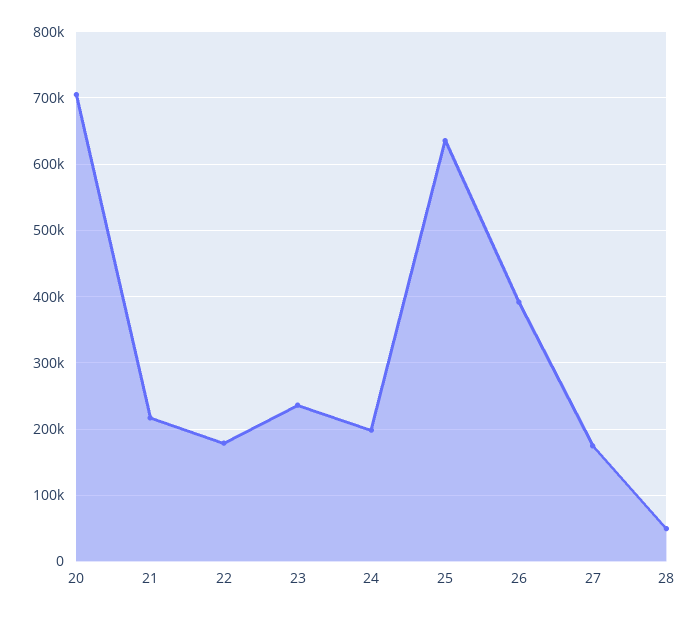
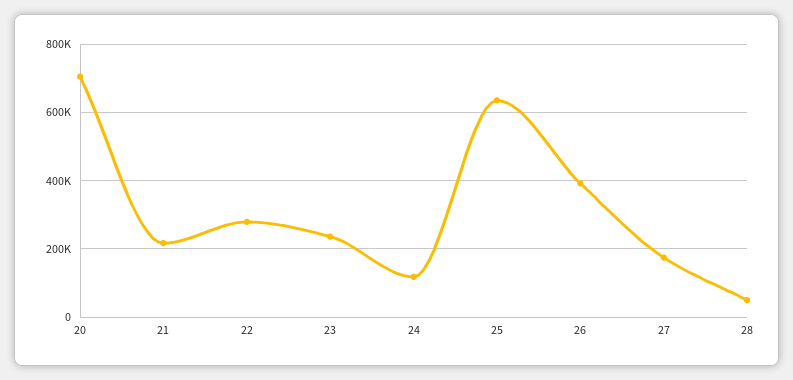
  {
    "20": 700000,
    "21": 220000,
-   "22": 180000,
+   "22": 280000,
    "23": 240000,
-   "24": 200000,
+   "24": 120000,
    "25": 640000,
    "26": 390000,
    "27": 170000,
    "28": 50000
  }

